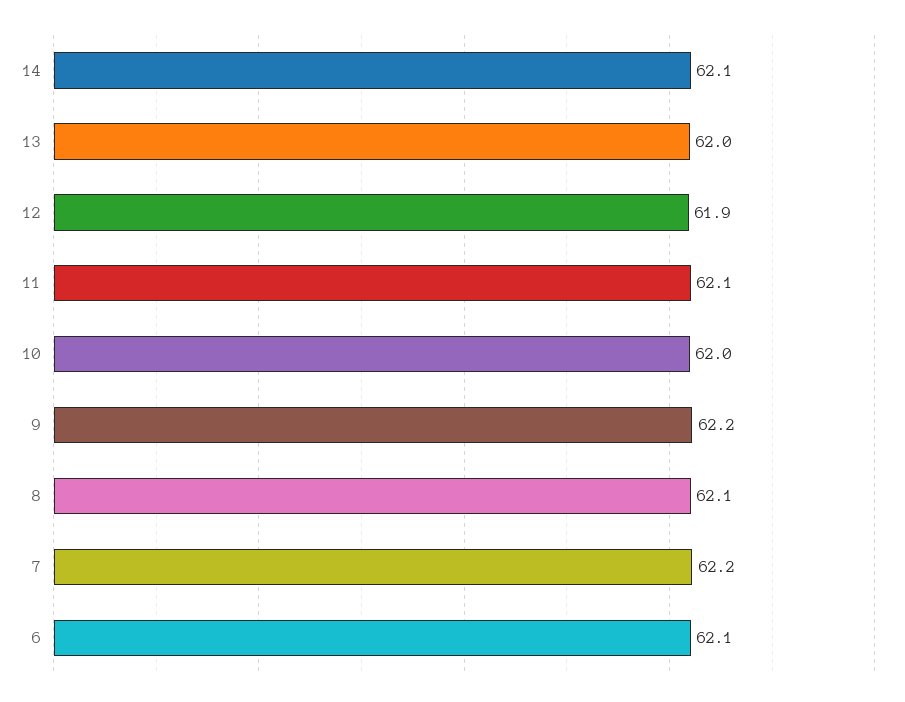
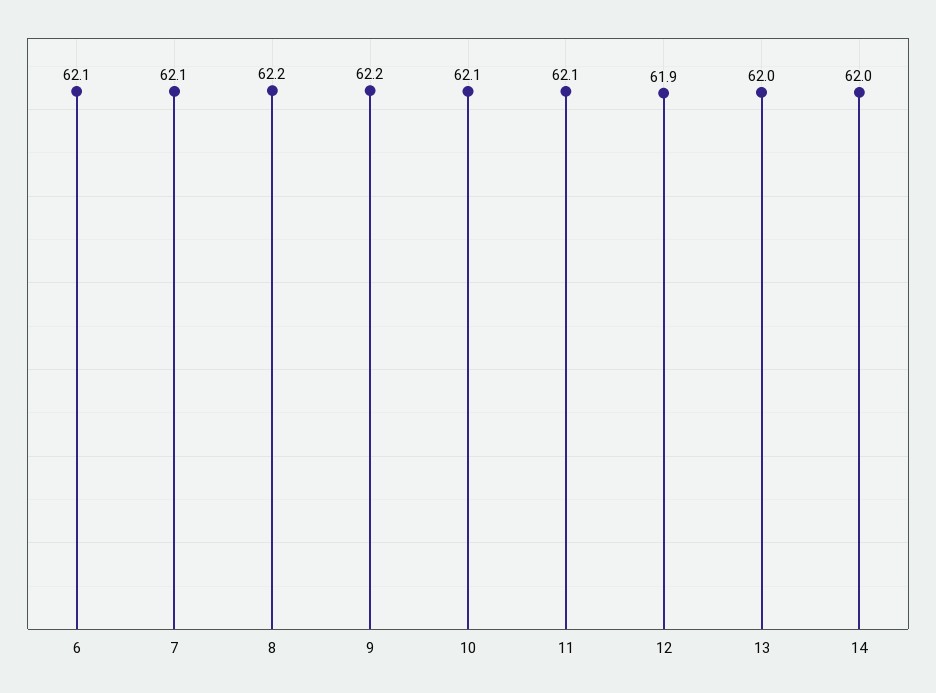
  {
-   "14": 62.1,
+   "14": 62,
    "13": 62,
    "12": 61.9,
    "11": 62.1,
-   "10": 62,
+   "10": 62.1,
    "9": 62.2,
-   "8": 62.1,
+   "8": 62.2,
-   "7": 62.2,
+   "7": 62.1,
    "6": 62.1
  }

